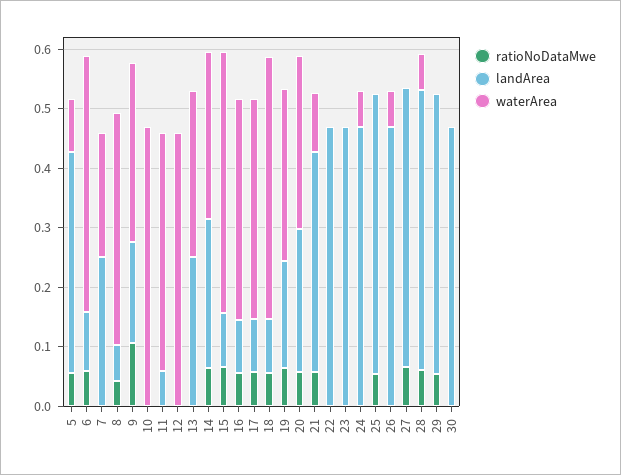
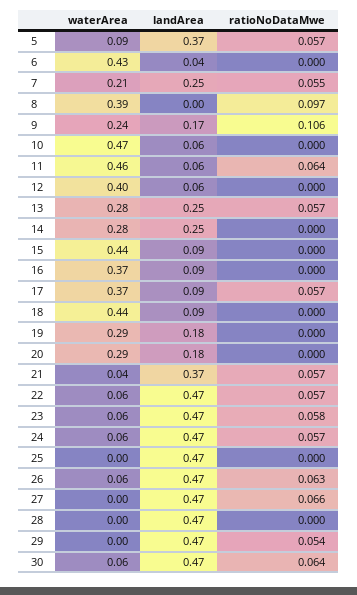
  {
    "ratioNoDataMwe": {
      "5": 0.057,
-     "6": 0.06,
+     "6": 0,
-     "7": 0,
+     "7": 0.055,
-     "8": 0.04,
+     "8": 0.097,
      "9": 0.106,
      "10": 0,
-     "11": 0,
+     "11": 0.064,
      "12": 0,
-     "13": 0,
+     "13": 0.057,
-     "14": 0.06,
+     "14": 0,
-     "15": 0.06,
+     "15": 0,
-     "16": 0.06,
+     "16": 0,
      "17": 0.057,
-     "18": 0.06,
+     "18": 0,
-     "19": 0.06,
+     "19": 0,
-     "20": 0.06,
+     "20": 0,
      "21": 0.057,
-     "22": 0,
+     "22": 0.057,
-     "23": 0,
+     "23": 0.058,
-     "24": 0,
+     "24": 0.057,
-     "25": 0.06,
+     "25": 0,
-     "26": 0,
+     "26": 0.063,
      "27": 0.066,
-     "28": 0.06,
+     "28": 0,
      "29": 0.054,
-     "30": 0
+     "30": 0.064
    },
    "landArea": {
      "5": 0.37,
-     "6": 0.1,
+     "6": 0.04,
      "7": 0.25,
-     "8": 0.06,
+     "8": 0,
      "9": 0.17,
-     "10": 0,
+     "10": 0.06,
      "11": 0.06,
-     "12": 0,
+     "12": 0.06,
      "13": 0.25,
      "14": 0.25,
      "15": 0.09,
      "16": 0.09,
      "17": 0.09,
      "18": 0.09,
      "19": 0.18,
-     "20": 0.24,
+     "20": 0.18,
      "21": 0.37,
      "22": 0.47,
      "23": 0.47,
      "24": 0.47,
      "25": 0.47,
      "26": 0.47,
      "27": 0.47,
      "28": 0.47,
      "29": 0.47,
      "30": 0.47
    },
    "waterArea": {
      "5": 0.09,
      "6": 0.43,
      "7": 0.21,
      "8": 0.39,
-     "9": 0.3,
+     "9": 0.24,
      "10": 0.47,
-     "11": 0.4,
+     "11": 0.46,
-     "12": 0.46,
+     "12": 0.4,
      "13": 0.28,
      "14": 0.28,
      "15": 0.44,
      "16": 0.37,
      "17": 0.37,
      "18": 0.44,
      "19": 0.29,
      "20": 0.29,
-     "21": 0.1,
+     "21": 0.04,
-     "22": 0,
+     "22": 0.06,
-     "23": 0,
+     "23": 0.06,
      "24": 0.06,
      "25": 0,
      "26": 0.06,
      "27": 0,
-     "28": 0.06,
+     "28": 0,
      "29": 0,
-     "30": 0
+     "30": 0.06
    }
  }

